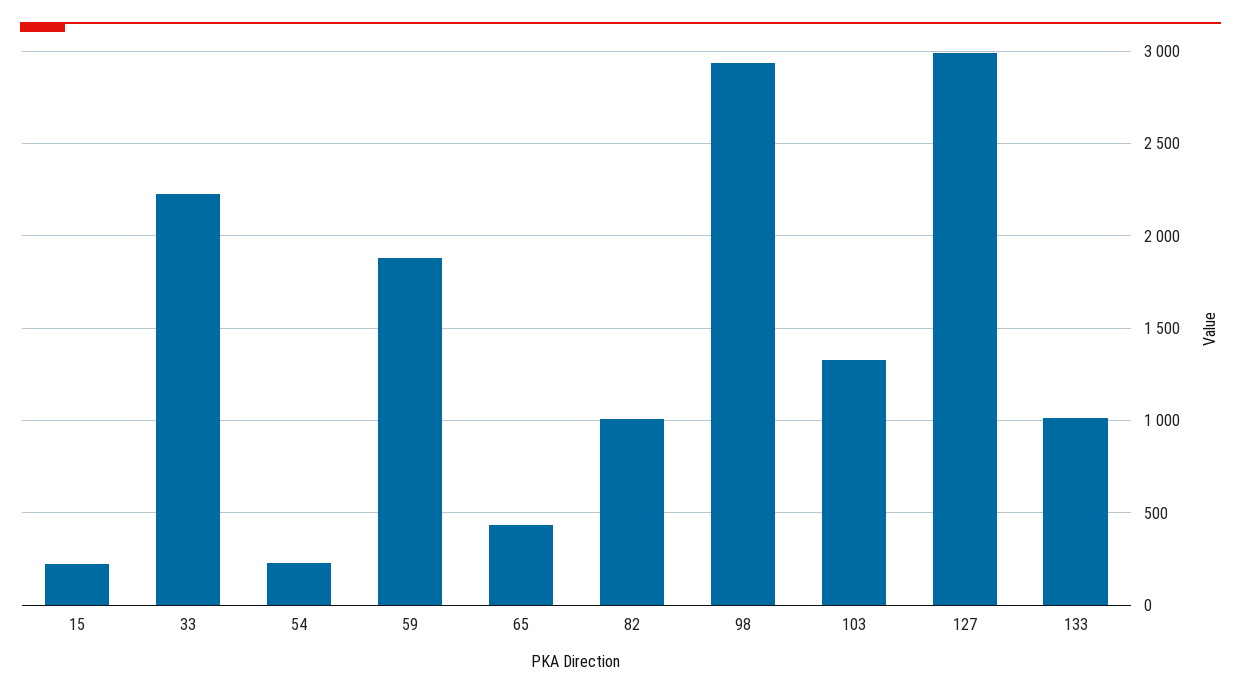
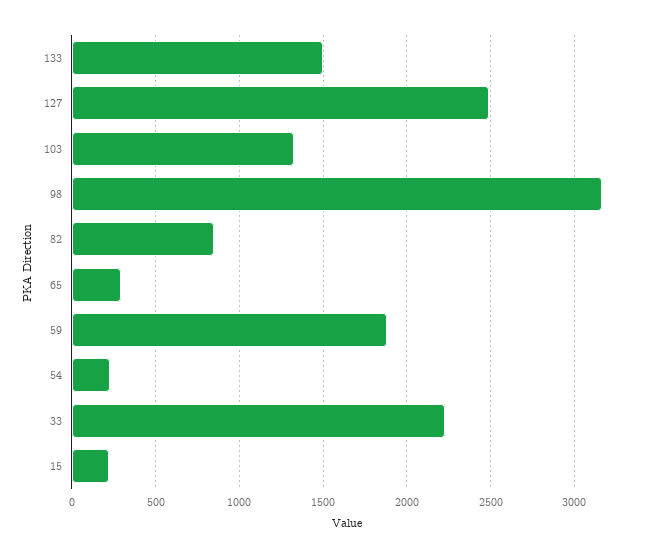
  {
    "15": 200,
    "33": 2250,
    "54": 250,
    "59": 1900,
-   "65": 450,
+   "65": 300,
-   "82": 1000,
+   "82": 850,
-   "98": 2950,
+   "98": 3150,
    "103": 1350,
-   "127": 3000,
+   "127": 2500,
-   "133": 1000
+   "133": 1500
  }

